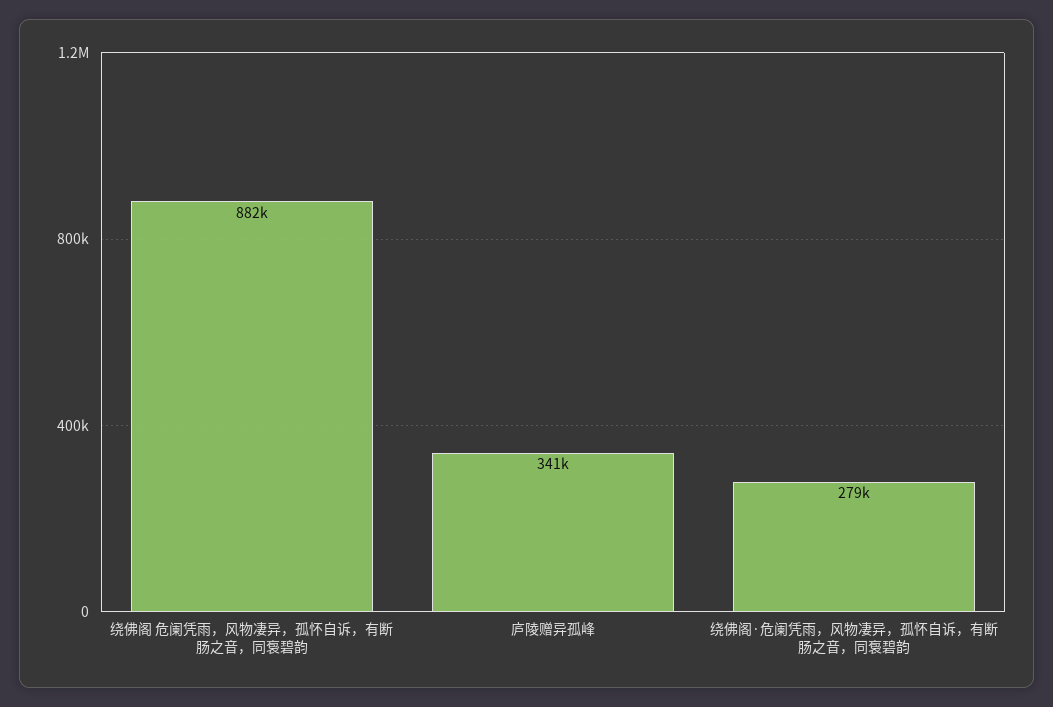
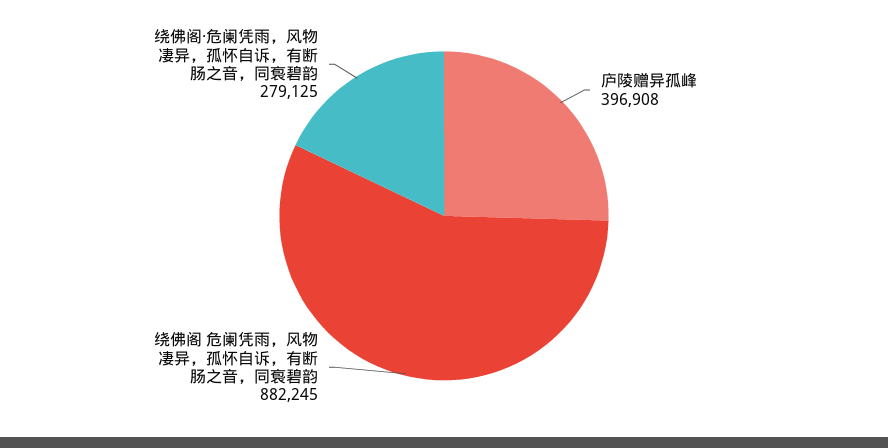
  {
    "绕佛阁 危阑凭雨，风物凄异，孤怀自诉，有断肠之音，同袌碧韵": 882245,
-   "庐陵赠异孤峰": 341000,
+   "庐陵赠异孤峰": 396908,
    "绕佛阁·危阑凭雨，风物凄异，孤怀自诉，有断肠之音，同袌碧韵": 279125
  }

